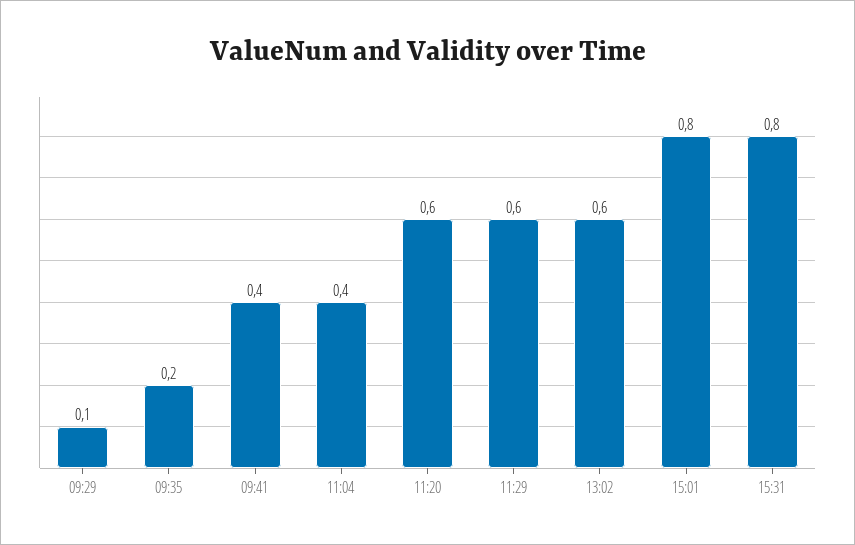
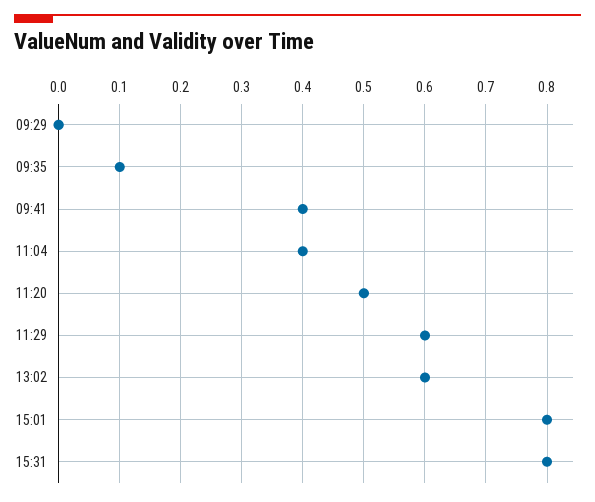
  {
-   "09:29": 0.1,
+   "09:29": 0,
-   "09:35": 0.2,
+   "09:35": 0.1,
    "09:41": 0.4,
    "11:04": 0.4,
-   "11:20": 0.6,
+   "11:20": 0.5,
    "11:29": 0.6,
    "13:02": 0.6,
    "15:01": 0.8,
    "15:31": 0.8
  }

